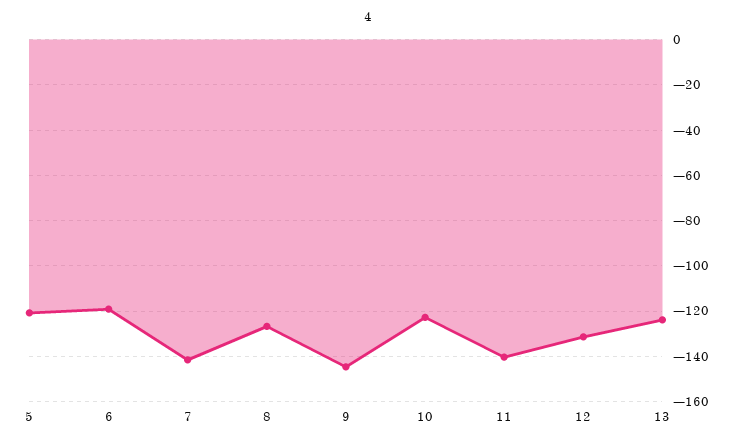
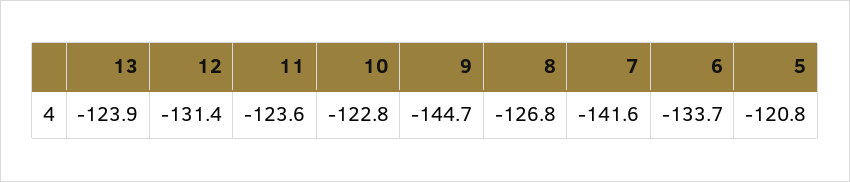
  {
    "5": -120.8,
-   "6": -120,
+   "6": -133.7,
    "7": -141.6,
    "8": -126.8,
    "9": -144.7,
    "10": -122.8,
-   "11": -140,
+   "11": -123.6,
    "12": -131.4,
    "13": -123.9
  }

